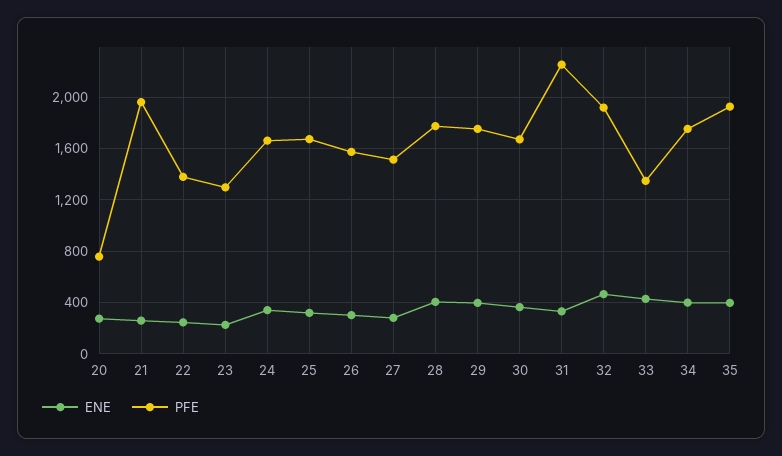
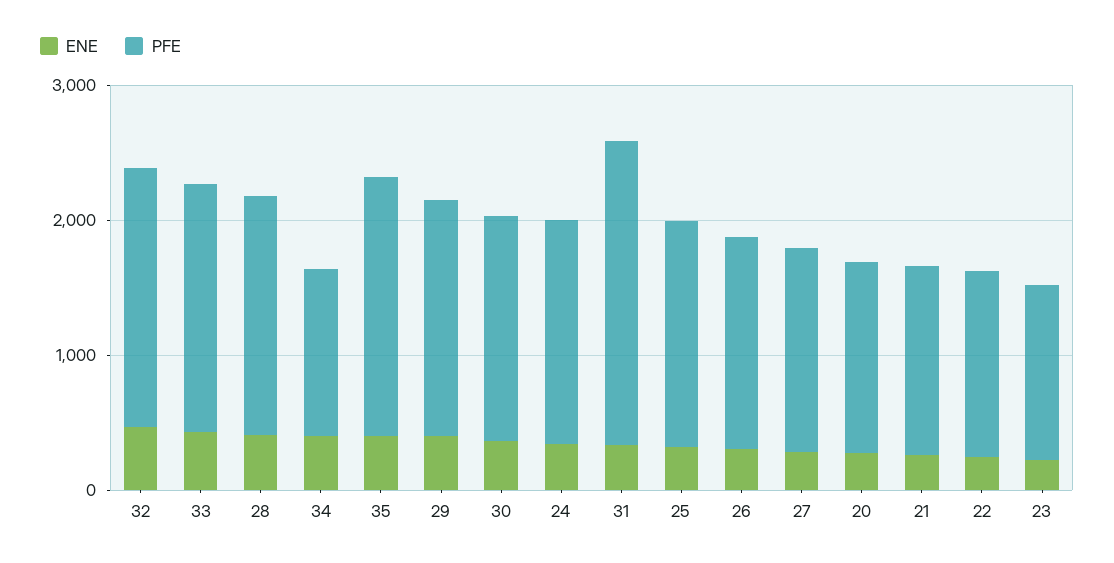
  {
    "ENE": {
      "20": 250,
      "21": 250,
      "22": 250,
      "23": 250,
      "24": 350,
      "25": 300,
      "26": 300,
      "27": 300,
      "28": 400,
      "29": 400,
      "30": 350,
      "31": 350,
      "32": 450,
      "33": 450,
      "34": 400,
      "35": 400
    },
    "PFE": {
-     "20": 750,
+     "20": 1400,
-     "21": 1950,
+     "21": 1400,
      "22": 1400,
      "23": 1300,
      "24": 1650,
      "25": 1650,
      "26": 1550,
      "27": 1500,
      "28": 1750,
      "29": 1750,
      "30": 1650,
      "31": 2250,
      "32": 1900,
-     "33": 1350,
+     "33": 1800,
-     "34": 1750,
+     "34": 1200,
      "35": 1950
    }
  }

